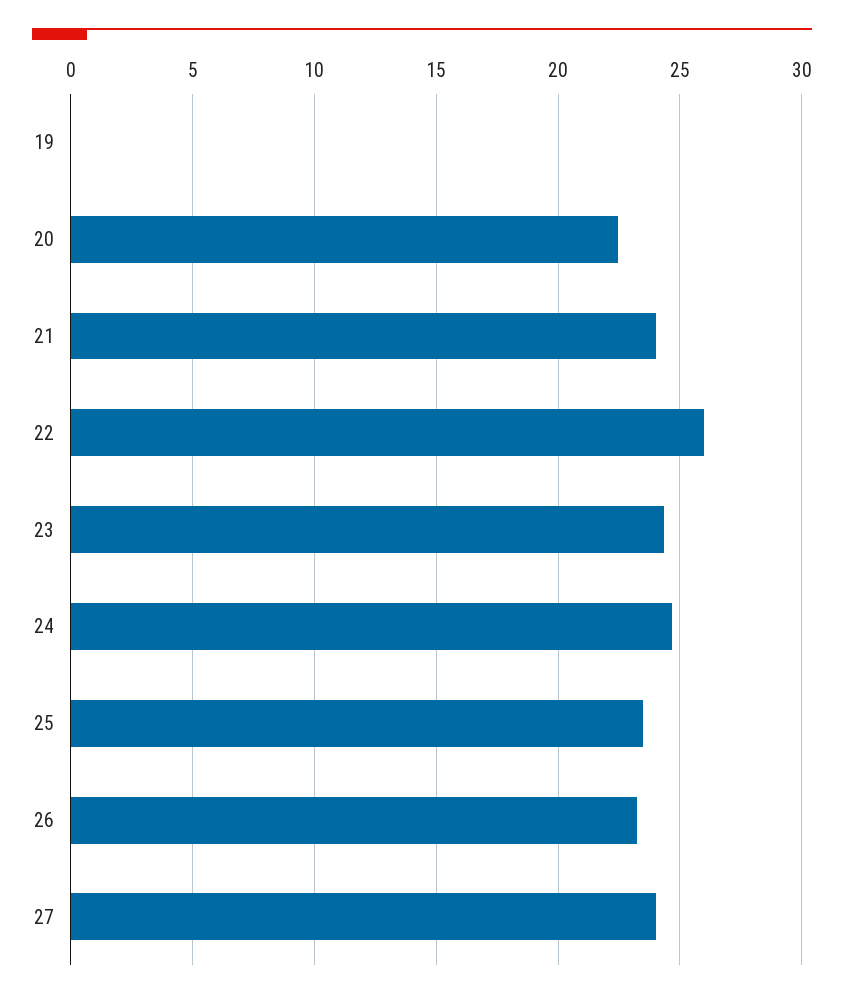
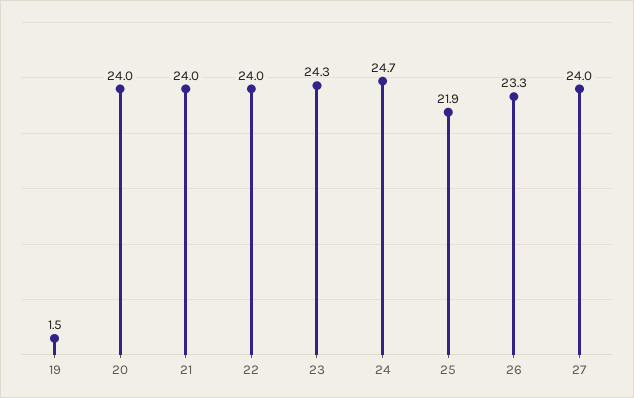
  {
-   "19": 0,
+   "19": 1.5,
-   "20": 22.5,
+   "20": 24,
    "21": 24,
-   "22": 26,
+   "22": 24,
    "23": 24.3,
    "24": 24.7,
-   "25": 23.5,
+   "25": 21.9,
    "26": 23.3,
    "27": 24
  }

